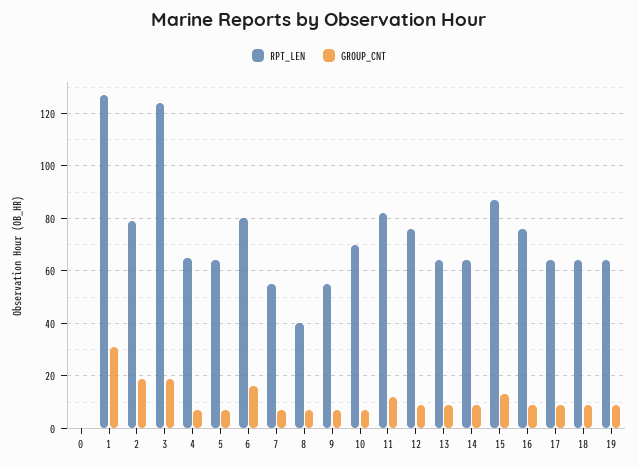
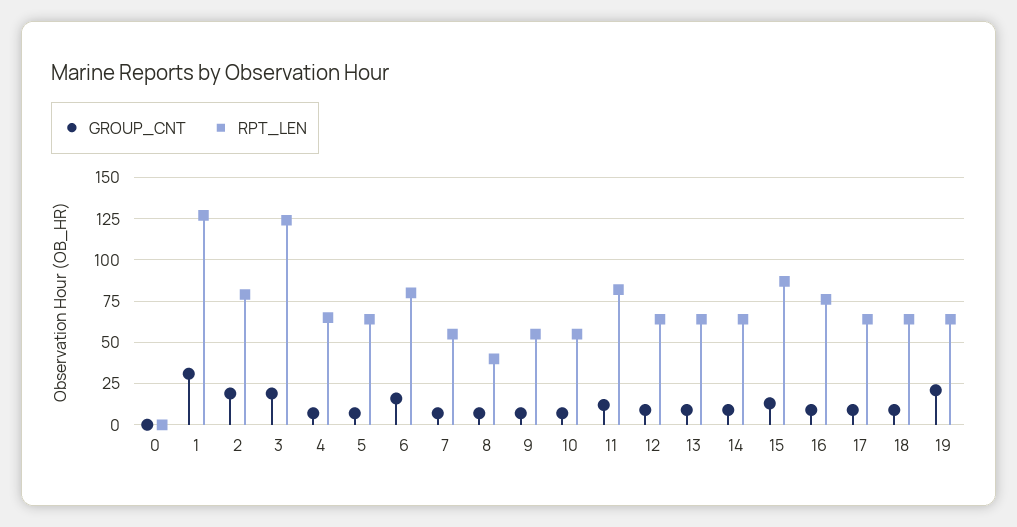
  {
    "RPT_LEN": {
      "0": 0,
      "1": 125,
      "2": 80,
      "3": 125,
      "4": 65,
      "5": 65,
      "6": 80,
      "7": 55,
      "8": 40,
      "9": 55,
-     "10": 70,
+     "10": 55,
      "11": 80,
-     "12": 75,
+     "12": 65,
      "13": 65,
      "14": 65,
      "15": 85,
      "16": 75,
      "17": 65,
      "18": 65,
      "19": 65
    },
    "GROUP_CNT": {
      "0": 0,
      "1": 30,
      "2": 20,
      "3": 20,
      "4": 5,
      "5": 5,
      "6": 15,
      "7": 5,
      "8": 5,
      "9": 5,
      "10": 5,
      "11": 10,
      "12": 10,
      "13": 10,
      "14": 10,
      "15": 15,
      "16": 10,
      "17": 10,
      "18": 10,
-     "19": 10
+     "19": 20
    }
  }

